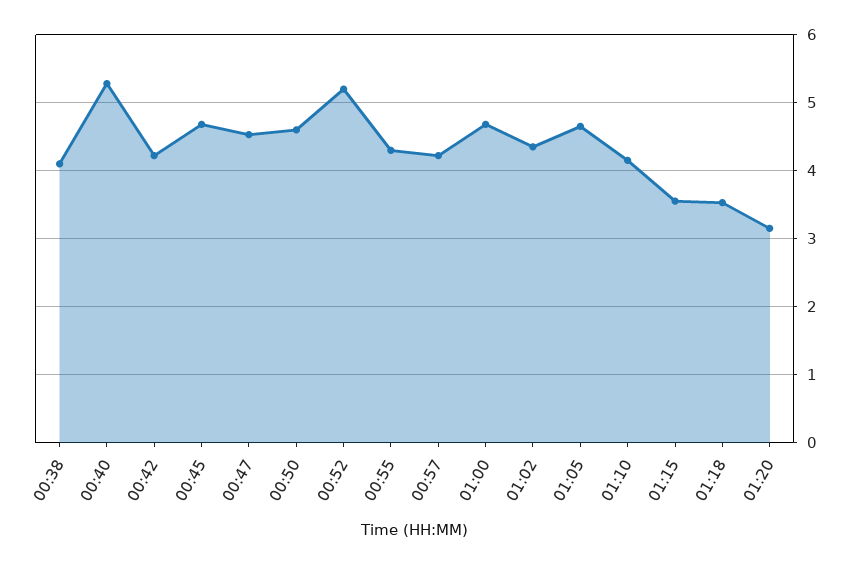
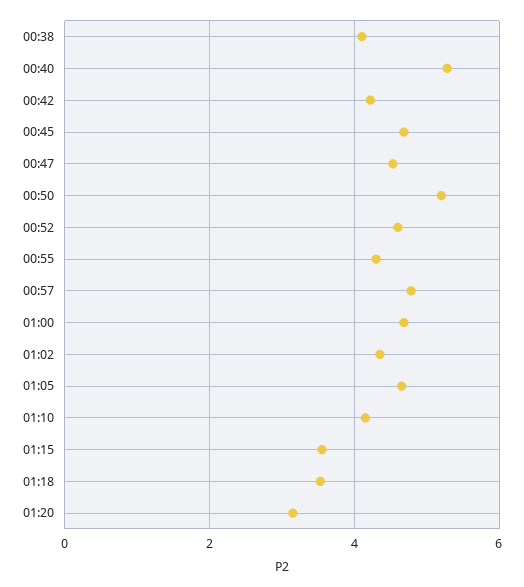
  {
    "00:38": 4.1,
    "00:40": 5.3,
    "00:42": 4.2,
    "00:45": 4.7,
    "00:47": 4.5,
-   "00:50": 4.6,
+   "00:50": 5.2,
-   "00:52": 5.2,
+   "00:52": 4.6,
    "00:55": 4.3,
-   "00:57": 4.2,
+   "00:57": 4.8,
    "01:00": 4.7,
    "01:02": 4.4,
    "01:05": 4.7,
    "01:10": 4.2,
    "01:15": 3.6,
    "01:18": 3.5,
    "01:20": 3.2
  }

